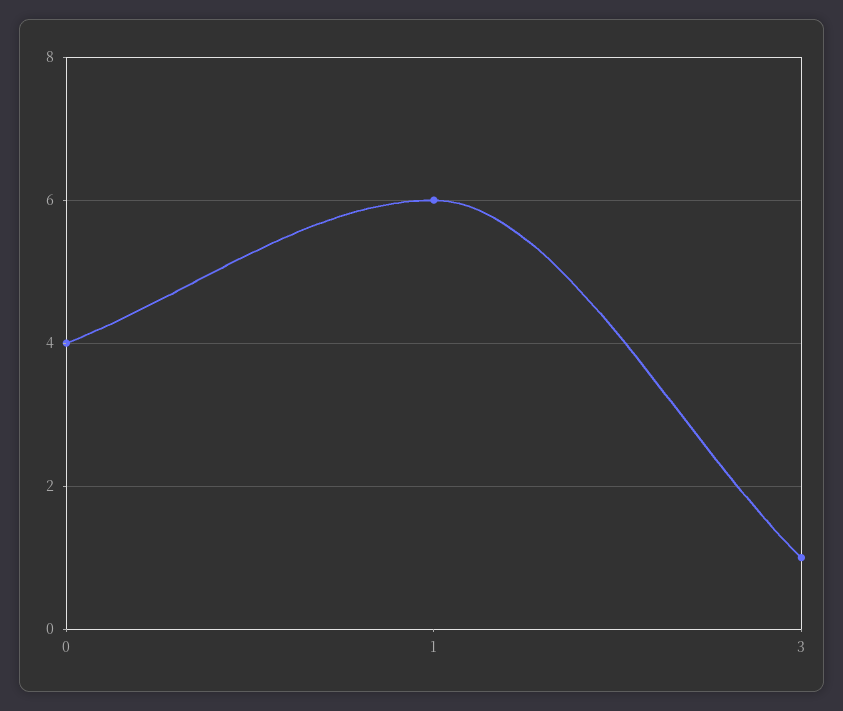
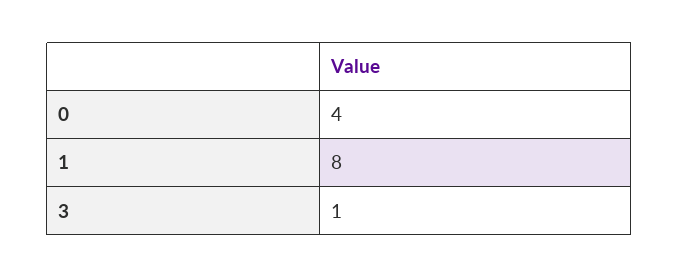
  {
    "0": 4,
-   "1": 6,
+   "1": 8,
    "3": 1
  }

